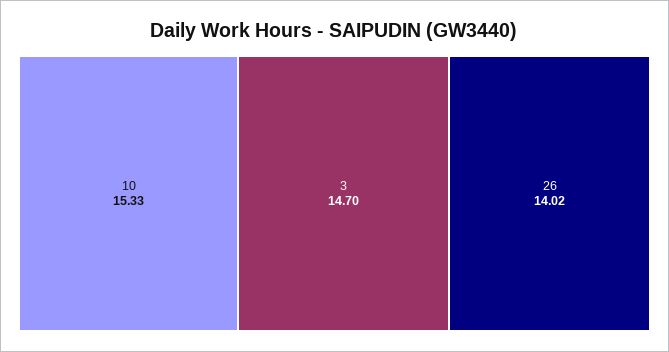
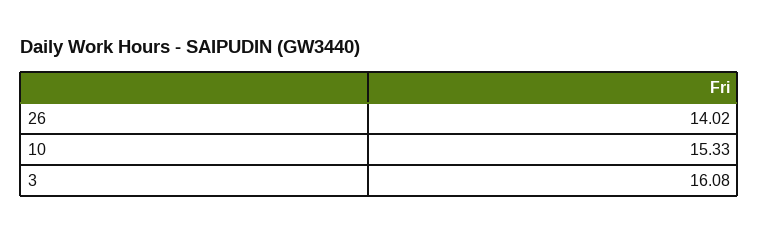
  {
    "10": 15.33,
-   "3": 14.7,
+   "3": 16.08,
    "26": 14.02
  }

